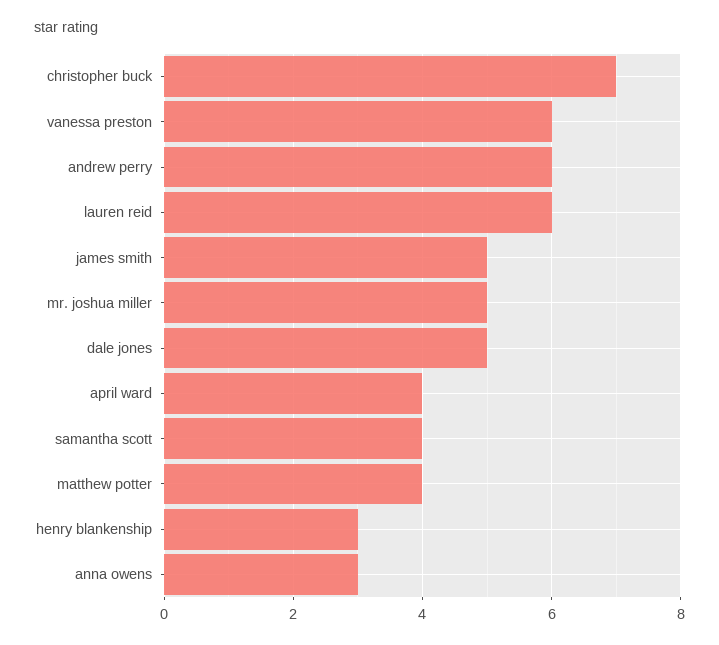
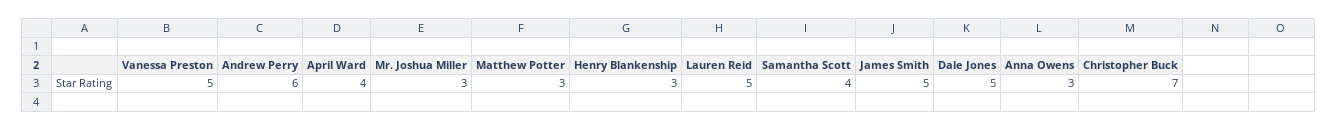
  {
    "christopher buck": 7,
-   "vanessa preston": 6,
+   "vanessa preston": 5,
    "andrew perry": 6,
-   "lauren reid": 6,
+   "lauren reid": 5,
    "james smith": 5,
-   "mr. joshua miller": 5,
+   "mr. joshua miller": 3,
    "dale jones": 5,
    "april ward": 4,
    "samantha scott": 4,
-   "matthew potter": 4,
+   "matthew potter": 3,
    "henry blankenship": 3,
    "anna owens": 3
  }

